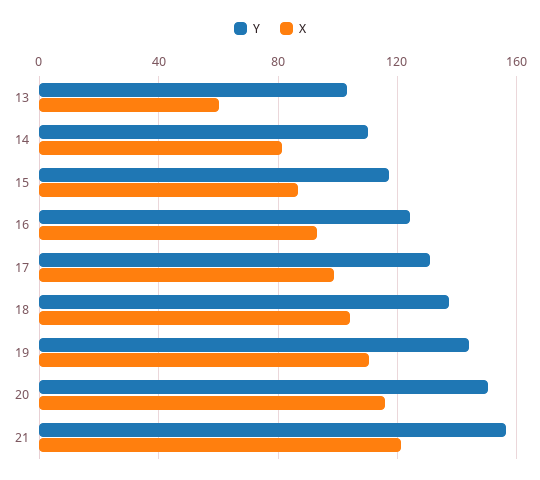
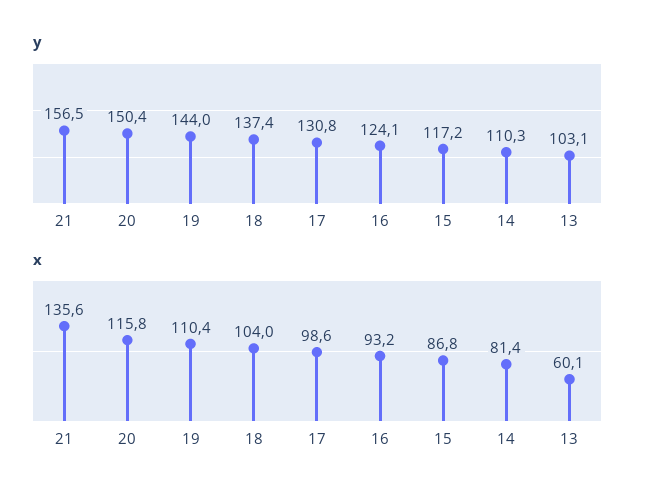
  {
    "Y": {
      "13": 103.1,
      "14": 110.3,
      "15": 117.2,
      "16": 124.1,
      "17": 130.8,
      "18": 137.4,
      "19": 144,
      "20": 150.4,
      "21": 156.5
    },
    "X": {
      "13": 60.1,
      "14": 81.4,
      "15": 86.8,
      "16": 93.2,
      "17": 98.6,
      "18": 104,
      "19": 110.4,
      "20": 115.8,
-     "21": 120
+     "21": 135.6
    }
  }

